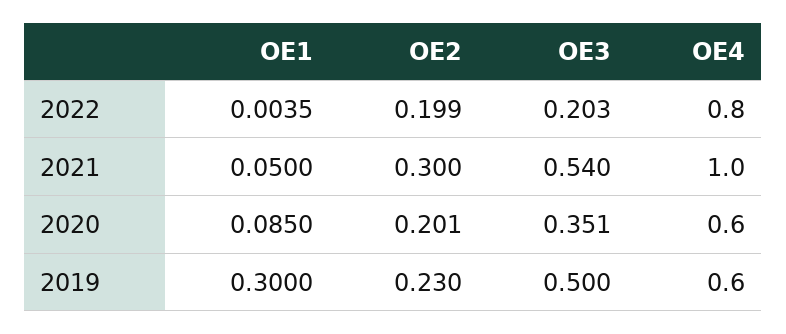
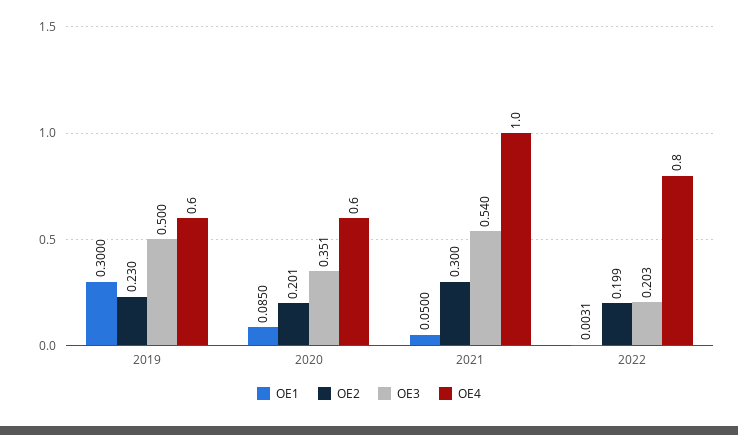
  {
    "OE1": {
-     "2022": 0.0035,
+     "2022": 0.0031,
      "2021": 0.05,
      "2020": 0.085,
      "2019": 0.3
    },
    "OE2": {
      "2022": 0.199,
      "2021": 0.3,
      "2020": 0.201,
      "2019": 0.23
    },
    "OE3": {
      "2022": 0.203,
      "2021": 0.54,
      "2020": 0.351,
      "2019": 0.5
    },
    "OE4": {
      "2022": 0.8,
      "2021": 1,
      "2020": 0.6,
      "2019": 0.6
    }
  }

